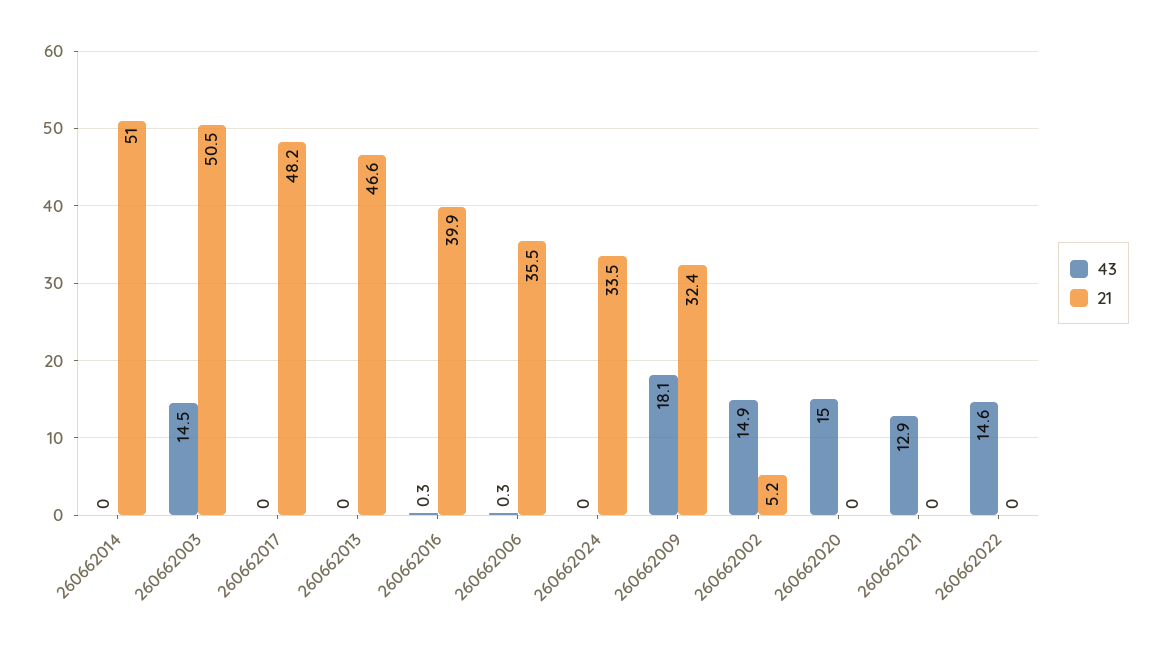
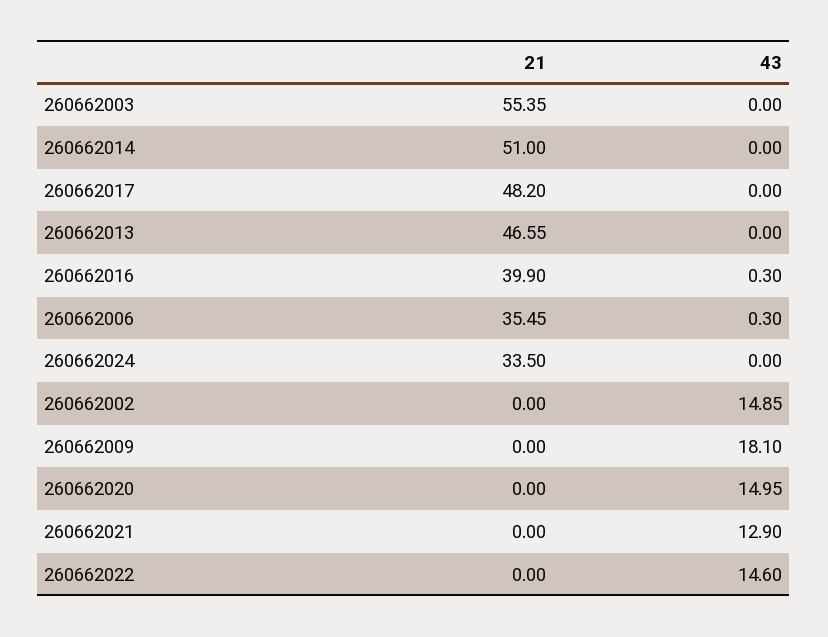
  {
    "43": {
      "260662014": 0,
-     "260662003": 14.5,
+     "260662003": 0,
      "260662017": 0,
      "260662013": 0,
      "260662016": 0.3,
      "260662006": 0.3,
      "260662024": 0,
      "260662009": 18.1,
      "260662002": 14.85,
      "260662020": 14.95,
      "260662021": 12.9,
      "260662022": 14.6
    },
    "21": {
      "260662014": 51,
-     "260662003": 50.5,
+     "260662003": 55.35,
      "260662017": 48.2,
      "260662013": 46.55,
      "260662016": 39.9,
      "260662006": 35.45,
      "260662024": 33.5,
-     "260662009": 32.4,
+     "260662009": 0,
-     "260662002": 5.2,
+     "260662002": 0,
      "260662020": 0,
      "260662021": 0,
      "260662022": 0
    }
  }

